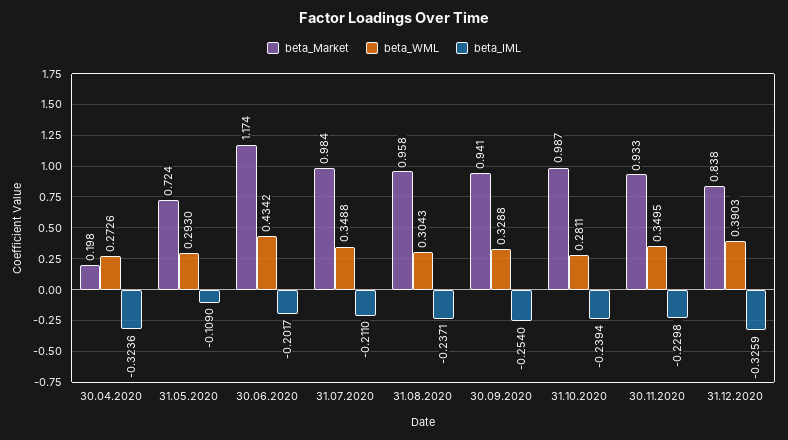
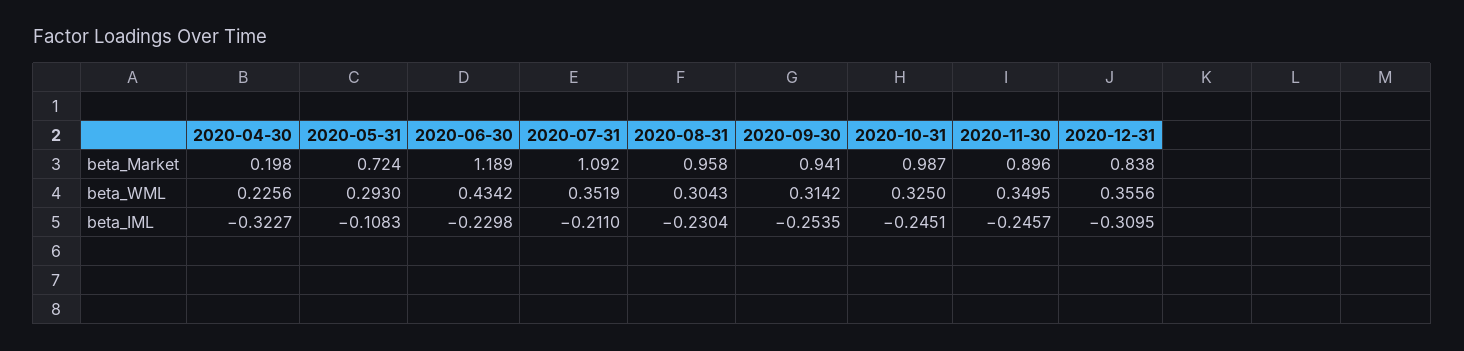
  {
    "beta_Market": {
      "30.04.2020": 0.198,
      "31.05.2020": 0.724,
-     "30.06.2020": 1.174,
+     "30.06.2020": 1.189,
-     "31.07.2020": 0.984,
+     "31.07.2020": 1.092,
      "31.08.2020": 0.958,
      "30.09.2020": 0.941,
      "31.10.2020": 0.987,
-     "30.11.2020": 0.933,
+     "30.11.2020": 0.896,
      "31.12.2020": 0.838
    },
    "beta_WML": {
-     "30.04.2020": 0.2726,
+     "30.04.2020": 0.2256,
      "31.05.2020": 0.293,
      "30.06.2020": 0.4342,
-     "31.07.2020": 0.3488,
+     "31.07.2020": 0.3519,
      "31.08.2020": 0.3043,
-     "30.09.2020": 0.3288,
+     "30.09.2020": 0.3142,
-     "31.10.2020": 0.2811,
+     "31.10.2020": 0.325,
      "30.11.2020": 0.3495,
-     "31.12.2020": 0.3903
+     "31.12.2020": 0.3556
    },
    "beta_IML": {
-     "30.04.2020": -0.3236,
+     "30.04.2020": -0.3227,
-     "31.05.2020": -0.109,
+     "31.05.2020": -0.1083,
-     "30.06.2020": -0.2017,
+     "30.06.2020": -0.2298,
      "31.07.2020": -0.211,
-     "31.08.2020": -0.2371,
+     "31.08.2020": -0.2304,
-     "30.09.2020": -0.254,
+     "30.09.2020": -0.2535,
-     "31.10.2020": -0.2394,
+     "31.10.2020": -0.2451,
-     "30.11.2020": -0.2298,
+     "30.11.2020": -0.2457,
-     "31.12.2020": -0.3259
+     "31.12.2020": -0.3095
    }
  }

